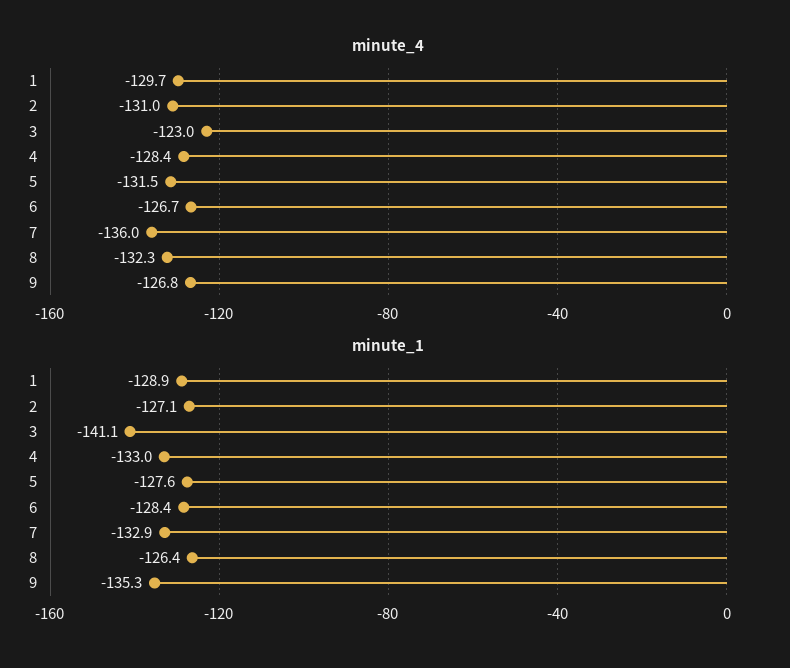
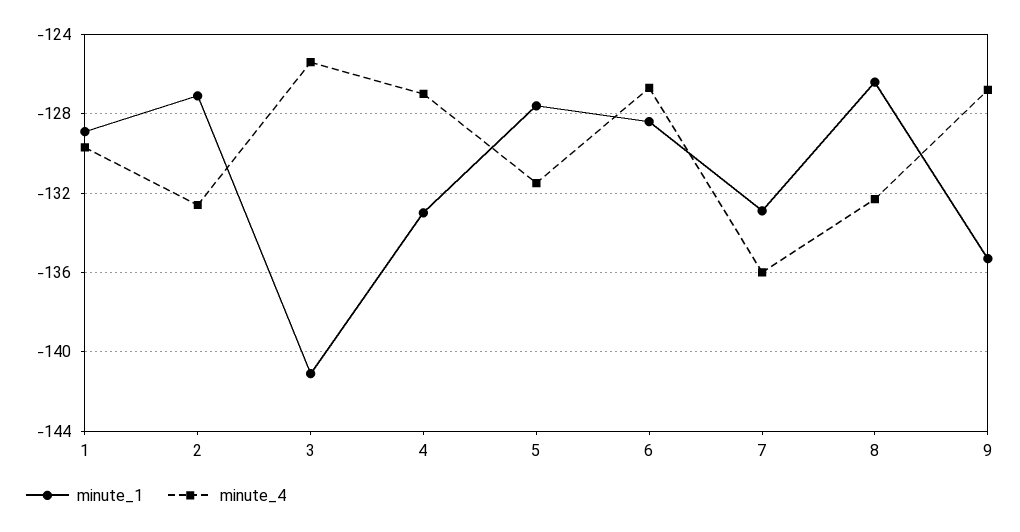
  {
    "minute_4": {
      "1": -129.7,
-     "2": -131,
+     "2": -132.5,
-     "3": -123,
+     "3": -125.5,
-     "4": -128.4,
+     "4": -127,
      "5": -131.5,
      "6": -126.7,
      "7": -136,
      "8": -132.3,
      "9": -126.8
    },
    "minute_1": {
      "1": -128.9,
      "2": -127.1,
      "3": -141.1,
      "4": -133,
      "5": -127.6,
      "6": -128.4,
      "7": -132.9,
      "8": -126.4,
      "9": -135.3
    }
  }

